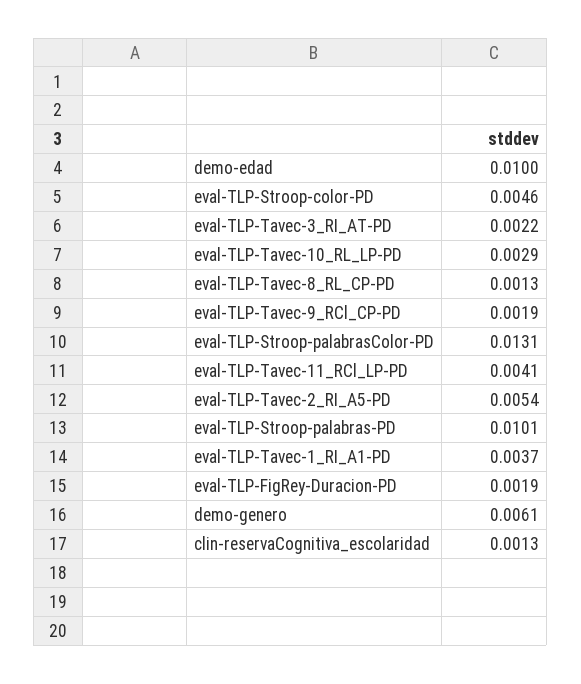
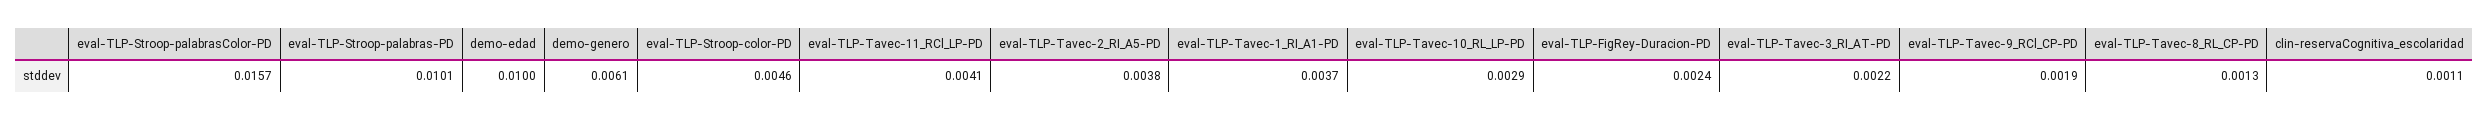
  {
    "demo-edad": 0.01,
    "eval-TLP-Stroop-color-PD": 0.0046,
    "eval-TLP-Tavec-3_RI_AT-PD": 0.0022,
    "eval-TLP-Tavec-10_RL_LP-PD": 0.0029,
    "eval-TLP-Tavec-8_RL_CP-PD": 0.0013,
    "eval-TLP-Tavec-9_RCl_CP-PD": 0.0019,
-   "eval-TLP-Stroop-palabrasColor-PD": 0.0131,
+   "eval-TLP-Stroop-palabrasColor-PD": 0.0157,
    "eval-TLP-Tavec-11_RCl_LP-PD": 0.0041,
-   "eval-TLP-Tavec-2_RI_A5-PD": 0.0054,
+   "eval-TLP-Tavec-2_RI_A5-PD": 0.0038,
    "eval-TLP-Stroop-palabras-PD": 0.0101,
    "eval-TLP-Tavec-1_RI_A1-PD": 0.0037,
-   "eval-TLP-FigRey-Duracion-PD": 0.0019,
+   "eval-TLP-FigRey-Duracion-PD": 0.0024,
    "demo-genero": 0.0061,
-   "clin-reservaCognitiva_escolaridad": 0.0013
+   "clin-reservaCognitiva_escolaridad": 0.0011
  }

